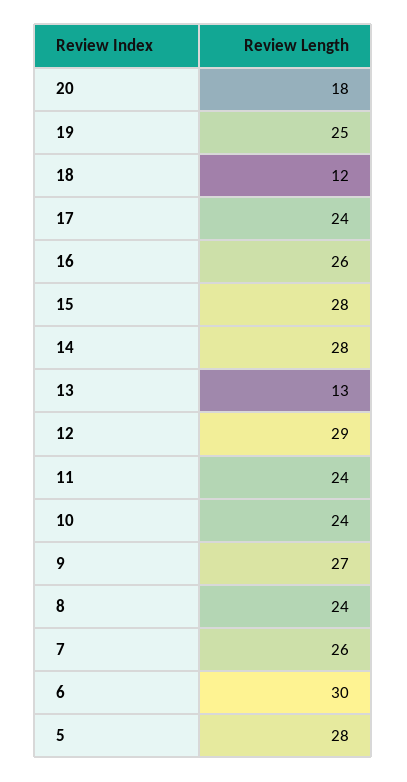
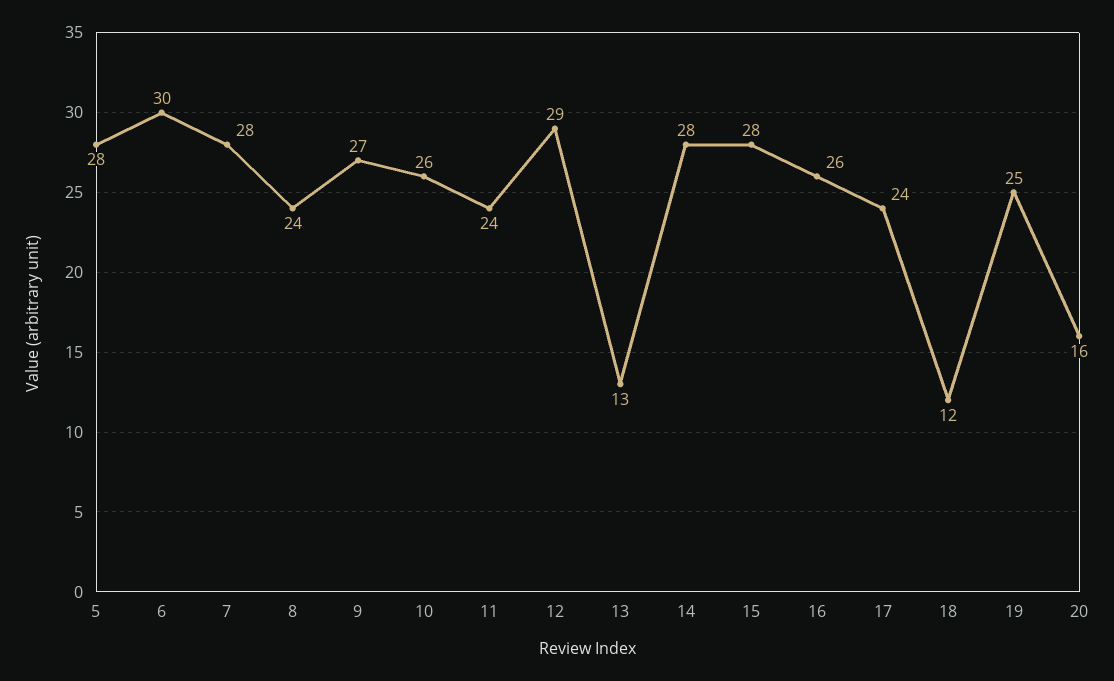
  {
-   "20": 18,
+   "20": 16,
    "19": 25,
    "18": 12,
    "17": 24,
    "16": 26,
    "15": 28,
    "14": 28,
    "13": 13,
    "12": 29,
    "11": 24,
-   "10": 24,
+   "10": 26,
    "9": 27,
    "8": 24,
-   "7": 26,
+   "7": 28,
    "6": 30,
    "5": 28
  }

